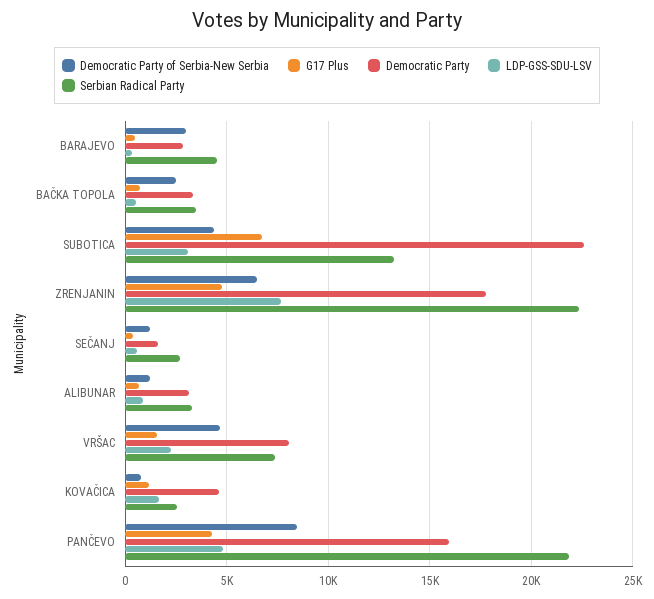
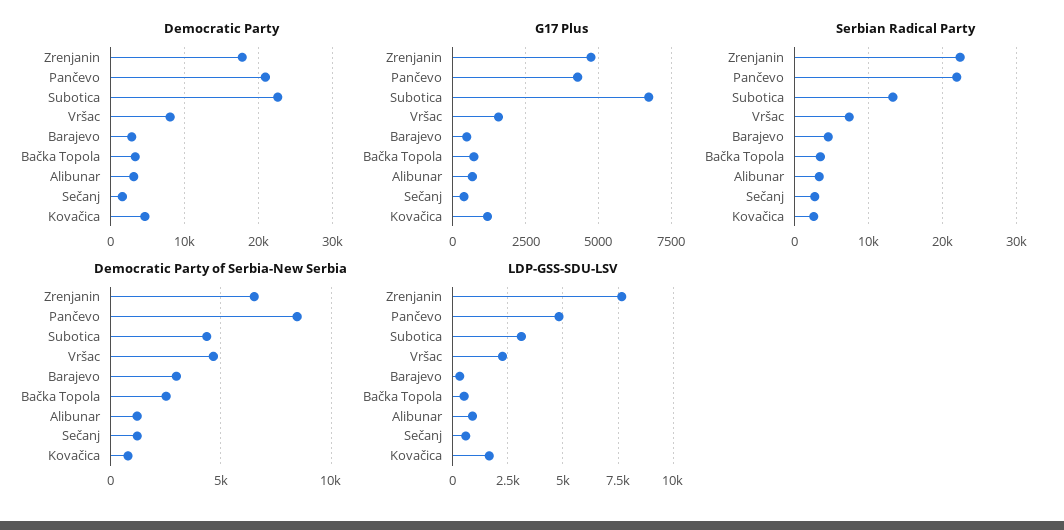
  {
    "Democratic Party of Serbia-New Serbia": {
      "BARAJEVO": 3000,
      "BAČKA TOPOLA": 2500,
      "SUBOTICA": 4500,
      "ZRENJANIN": 6500,
      "SEČANJ": 1000,
      "ALIBUNAR": 1000,
      "VRŠAC": 4500,
      "KOVAČICA": 1000,
      "PANČEVO": 8500
    },
    "G17 Plus": {
      "BARAJEVO": 500,
      "BAČKA TOPOLA": 750,
      "SUBOTICA": 6750,
      "ZRENJANIN": 4750,
      "SEČANJ": 500,
      "ALIBUNAR": 750,
      "VRŠAC": 1500,
      "KOVAČICA": 1250,
      "PANČEVO": 4250
    },
    "Democratic Party": {
      "BARAJEVO": 3000,
      "BAČKA TOPOLA": 3500,
      "SUBOTICA": 22500,
      "ZRENJANIN": 18000,
      "SEČANJ": 1500,
      "ALIBUNAR": 3000,
      "VRŠAC": 8000,
      "KOVAČICA": 4500,
-     "PANČEVO": 16000
+     "PANČEVO": 21000
    },
    "LDP-GSS-SDU-LSV": {
      "BARAJEVO": 500,
      "BAČKA TOPOLA": 500,
      "SUBOTICA": 3000,
      "ZRENJANIN": 7500,
      "SEČANJ": 500,
      "ALIBUNAR": 1000,
      "VRŠAC": 2500,
      "KOVAČICA": 1500,
      "PANČEVO": 5000
    },
    "Serbian Radical Party": {
      "BARAJEVO": 4500,
      "BAČKA TOPOLA": 3500,
      "SUBOTICA": 13500,
      "ZRENJANIN": 22500,
      "SEČANJ": 2500,
      "ALIBUNAR": 3500,
      "VRŠAC": 7500,
      "KOVAČICA": 2500,
      "PANČEVO": 22000
    }
  }

